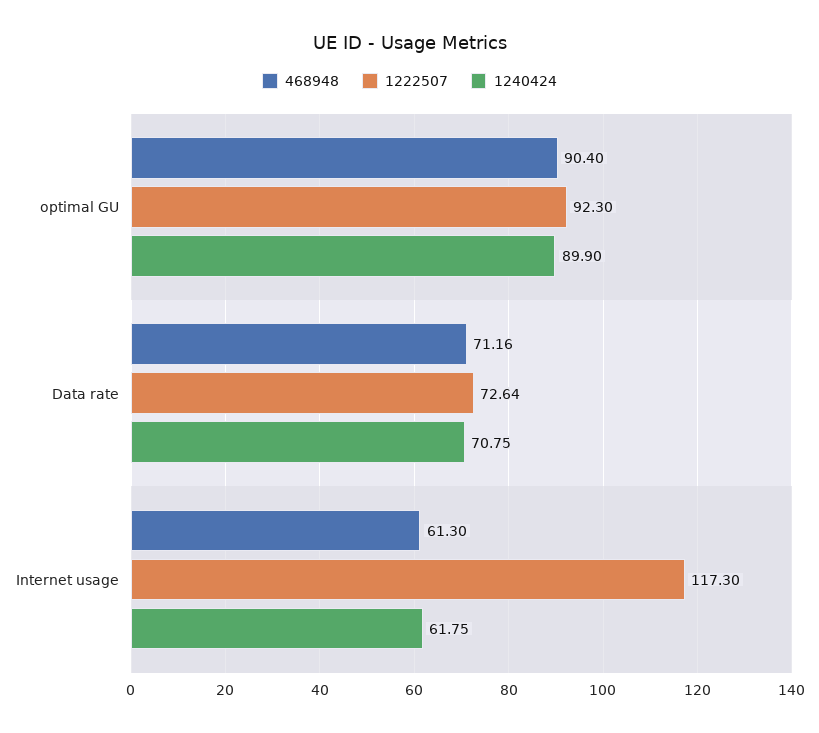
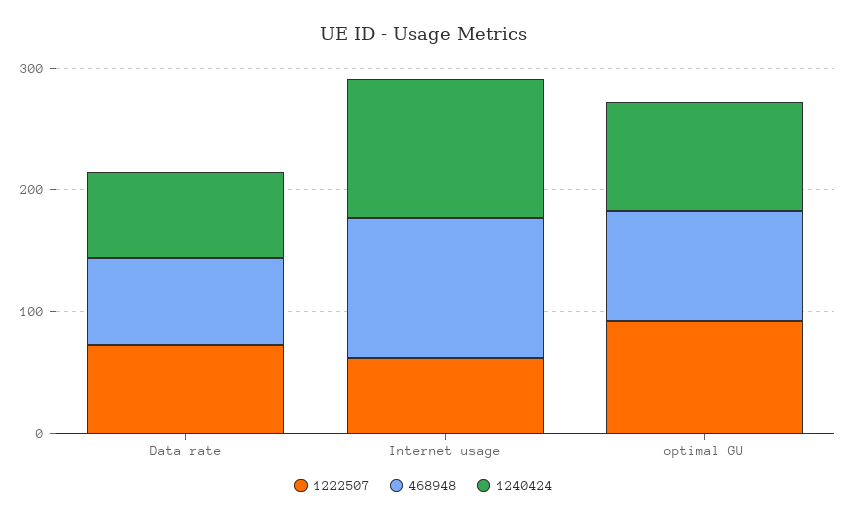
  {
    "468948": {
      "optimal GU": 90.4,
      "Data rate": 71.16,
-     "Internet usage": 61.3
+     "Internet usage": 120
    },
    "1222507": {
      "optimal GU": 92.3,
      "Data rate": 72.64,
-     "Internet usage": 117.3
+     "Internet usage": 60
    },
    "1240424": {
      "optimal GU": 89.9,
      "Data rate": 70.75,
-     "Internet usage": 61.75
+     "Internet usage": 120
    }
  }

